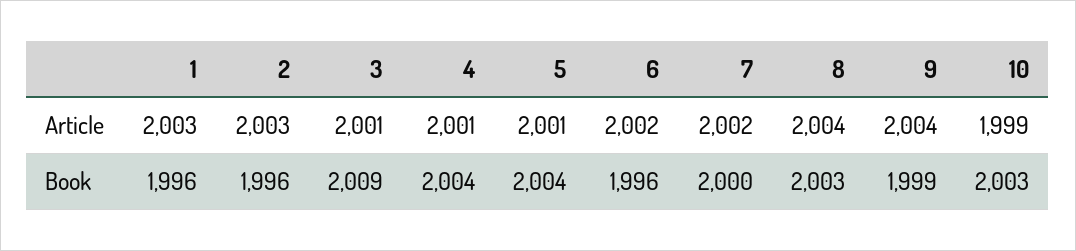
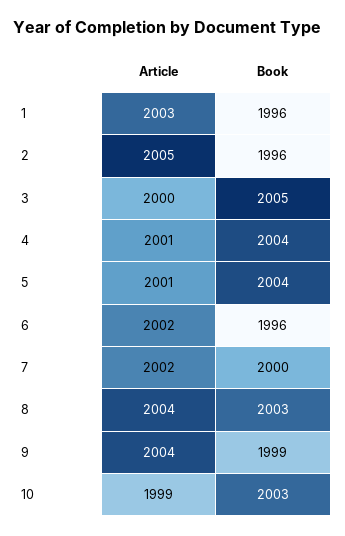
  {
    "1": {
      "Article": 2003,
      "Book": 1996
    },
    "2": {
-     "Article": 2003,
+     "Article": 2005,
      "Book": 1996
    },
    "3": {
-     "Article": 2001,
+     "Article": 2000,
-     "Book": 2009
+     "Book": 2005
    },
    "4": {
      "Article": 2001,
      "Book": 2004
    },
    "5": {
      "Article": 2001,
      "Book": 2004
    },
    "6": {
      "Article": 2002,
      "Book": 1996
    },
    "7": {
      "Article": 2002,
      "Book": 2000
    },
    "8": {
      "Article": 2004,
      "Book": 2003
    },
    "9": {
      "Article": 2004,
      "Book": 1999
    },
    "10": {
      "Article": 1999,
      "Book": 2003
    }
  }

